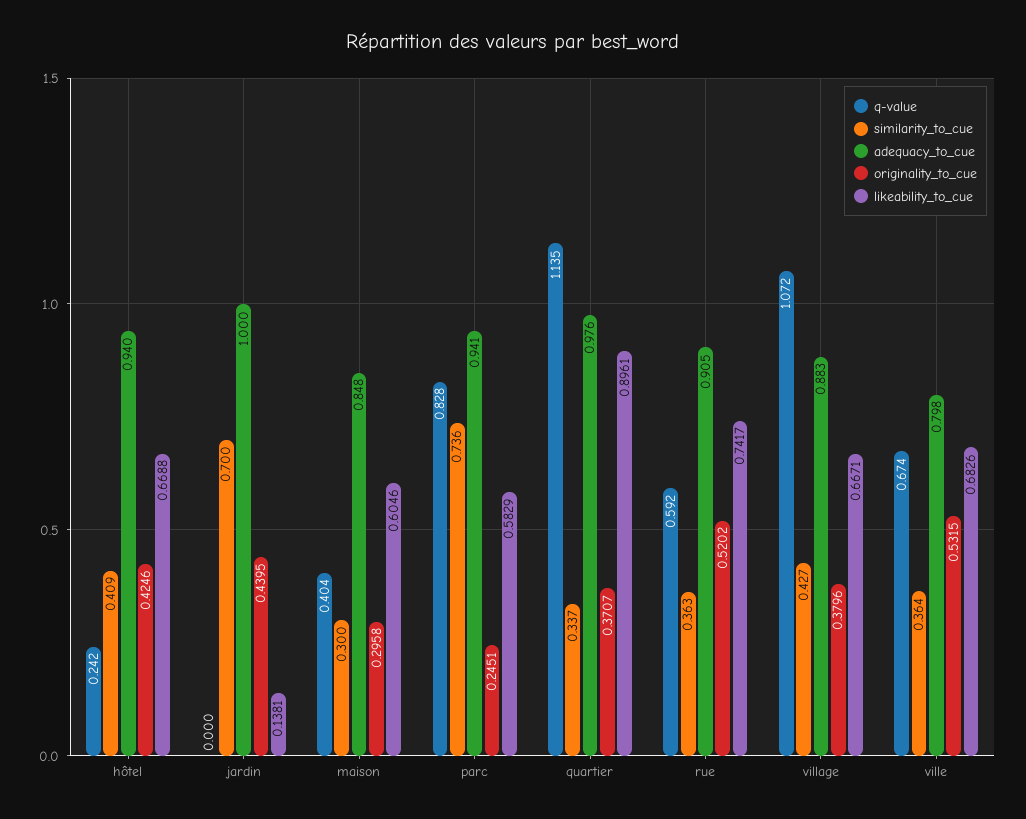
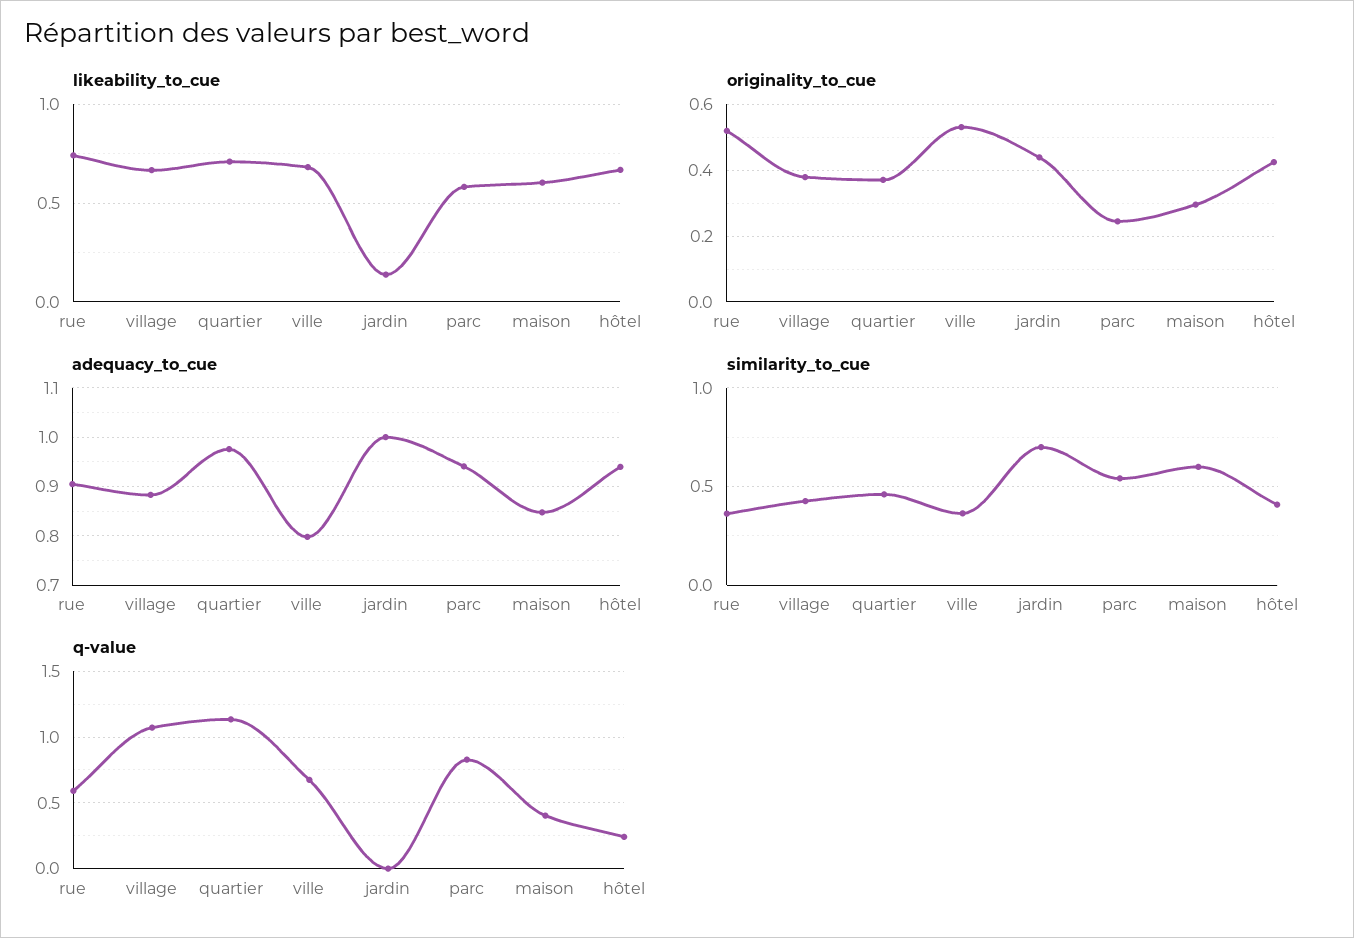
  {
    "q-value": {
      "hôtel": 0.242,
      "jardin": 0,
      "maison": 0.404,
      "parc": 0.828,
      "quartier": 1.135,
      "rue": 0.592,
      "village": 1.072,
      "ville": 0.674
    },
    "similarity_to_cue": {
      "hôtel": 0.409,
      "jardin": 0.7,
-     "maison": 0.3,
+     "maison": 0.6,
-     "parc": 0.736,
+     "parc": 0.55,
-     "quartier": 0.337,
+     "quartier": 0.45,
      "rue": 0.363,
      "village": 0.427,
      "ville": 0.364
    },
    "adequacy_to_cue": {
      "hôtel": 0.94,
      "jardin": 1,
      "maison": 0.848,
      "parc": 0.941,
      "quartier": 0.976,
      "rue": 0.905,
      "village": 0.883,
      "ville": 0.798
    },
    "originality_to_cue": {
      "hôtel": 0.4246,
      "jardin": 0.4395,
      "maison": 0.2958,
      "parc": 0.2451,
      "quartier": 0.3707,
      "rue": 0.5202,
      "village": 0.3796,
      "ville": 0.5315
    },
    "likeability_to_cue": {
      "hôtel": 0.6688,
      "jardin": 0.1381,
      "maison": 0.6046,
      "parc": 0.5829,
-     "quartier": 0.8961,
+     "quartier": 0.7,
      "rue": 0.7417,
      "village": 0.6671,
      "ville": 0.6826
    }
  }

